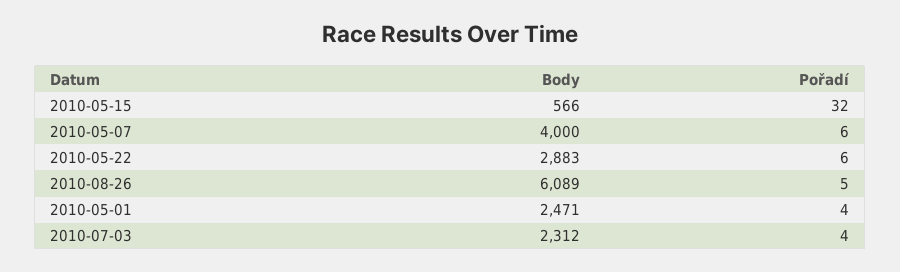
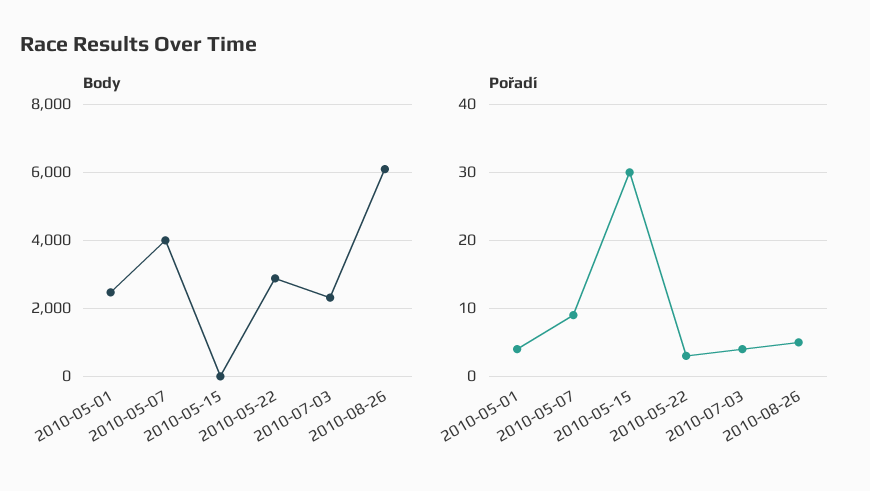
  {
    "Body": {
-     "2010-05-15": 566,
+     "2010-05-15": 0,
      "2010-05-07": 4000,
      "2010-05-22": 2883,
      "2010-08-26": 6089,
      "2010-05-01": 2471,
      "2010-07-03": 2312
    },
    "Pořadí": {
-     "2010-05-15": 32,
+     "2010-05-15": 30,
-     "2010-05-07": 6,
+     "2010-05-07": 9,
-     "2010-05-22": 6,
+     "2010-05-22": 3,
      "2010-08-26": 5,
      "2010-05-01": 4,
      "2010-07-03": 4
    }
  }

